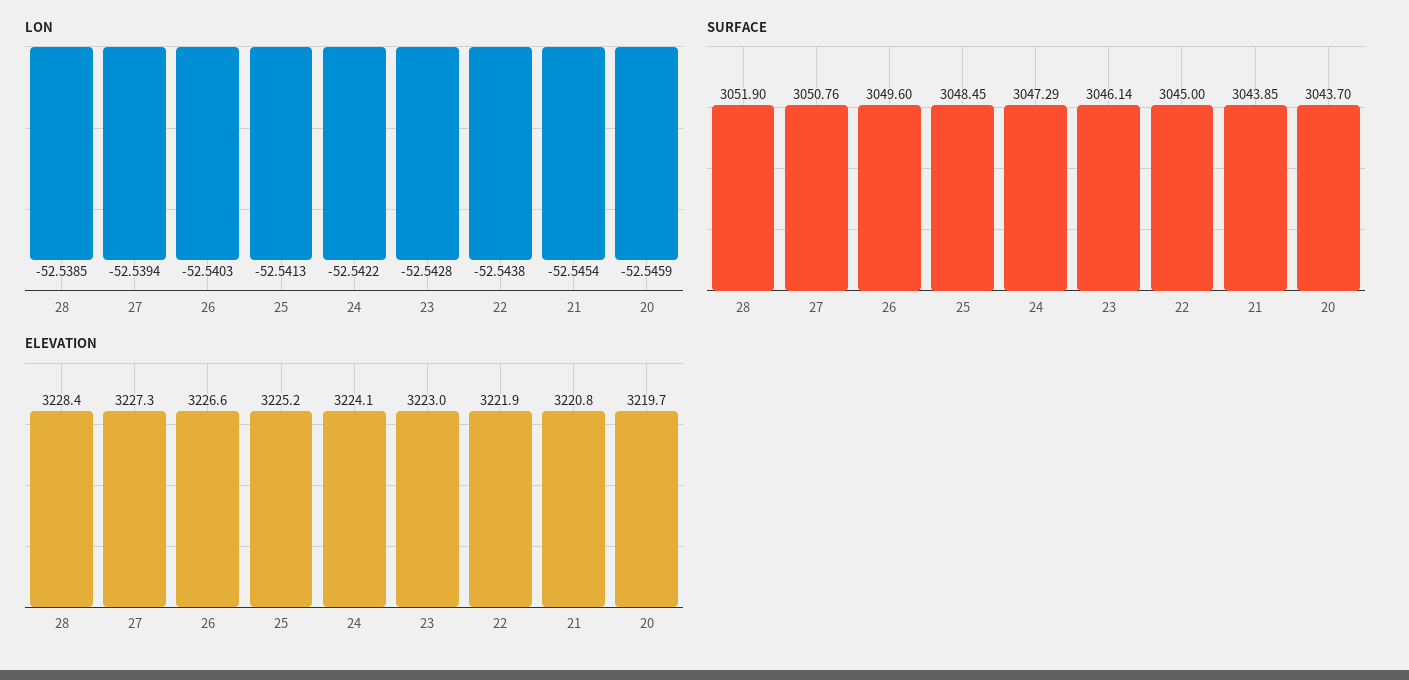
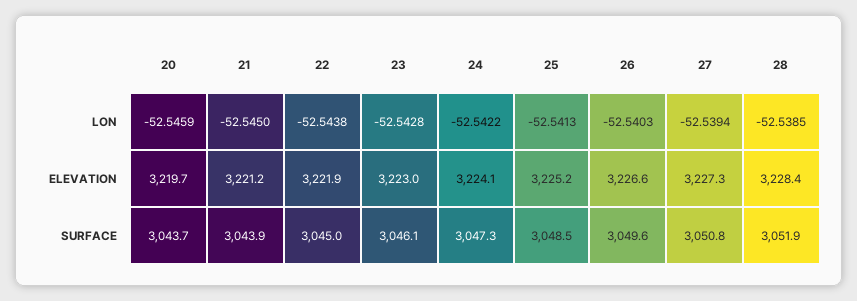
  {
    "LON": {
      "28": -52.5385,
      "27": -52.5394,
      "26": -52.5403,
      "25": -52.5413,
      "24": -52.5422,
      "23": -52.5428,
      "22": -52.5438,
-     "21": -52.5454,
+     "21": -52.545,
      "20": -52.5459
    },
    "SURFACE": {
      "28": 3051.9,
      "27": 3050.76,
      "26": 3049.6,
      "25": 3048.45,
      "24": 3047.29,
      "23": 3046.14,
      "22": 3045,
      "21": 3043.85,
      "20": 3043.7
    },
    "ELEVATION": {
      "28": 3228.4,
      "27": 3227.3,
      "26": 3226.6,
      "25": 3225.2,
      "24": 3224.1,
      "23": 3223,
      "22": 3221.9,
-     "21": 3220.8,
+     "21": 3221.2,
      "20": 3219.7
    }
  }

